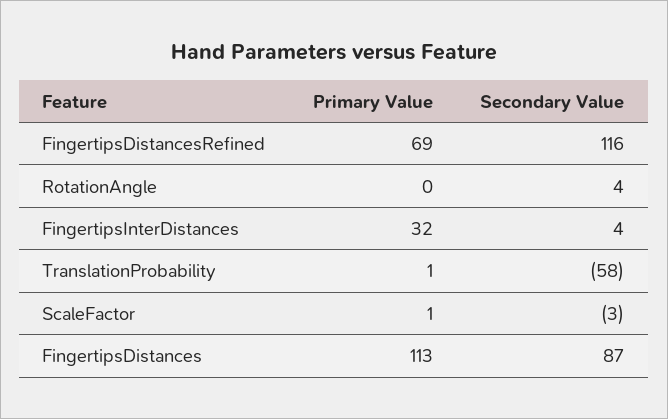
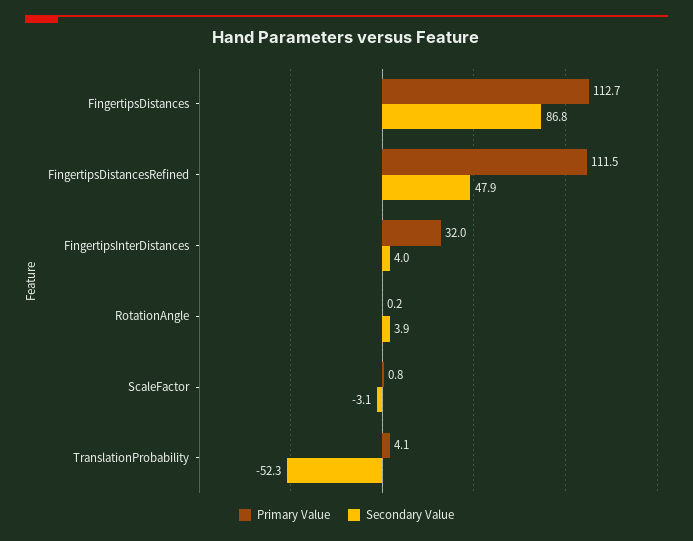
  {
    "Primary Value": {
-     "FingertipsDistancesRefined": 69,
+     "FingertipsDistancesRefined": 111.5,
      "RotationAngle": 0.2,
      "FingertipsInterDistances": 32,
-     "TranslationProbability": 1,
+     "TranslationProbability": 4.1,
      "ScaleFactor": 0.8,
      "FingertipsDistances": 112.7
    },
    "Secondary Value": {
-     "FingertipsDistancesRefined": 116,
+     "FingertipsDistancesRefined": 47.9,
      "RotationAngle": 3.9,
      "FingertipsInterDistances": 4,
-     "TranslationProbability": -58,
+     "TranslationProbability": -52.3,
      "ScaleFactor": -3.1,
      "FingertipsDistances": 86.8
    }
  }

